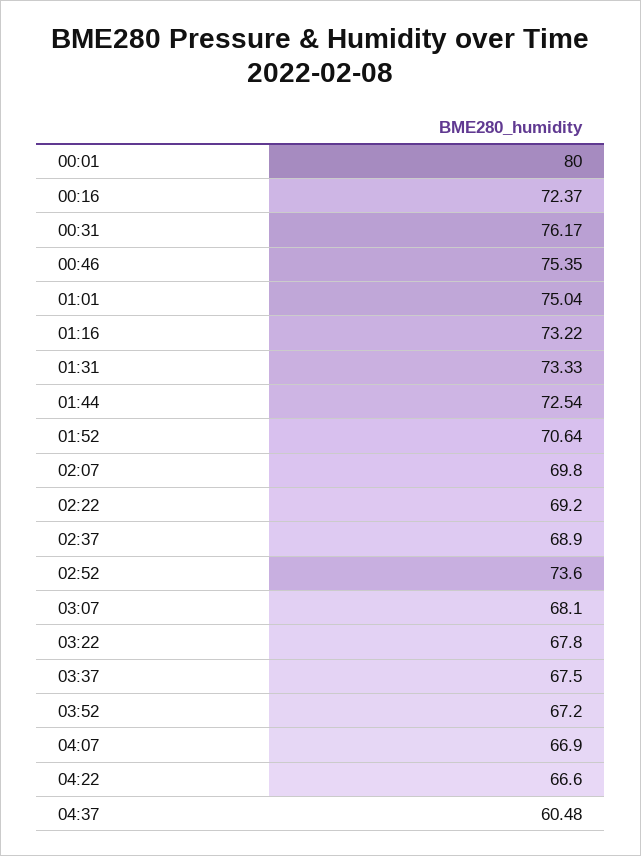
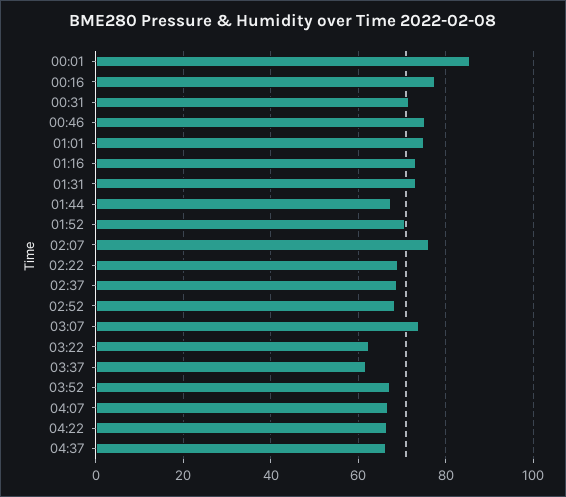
  {
-   "00:01": 80,
+   "00:01": 86,
-   "00:16": 72.37,
+   "00:16": 78,
-   "00:31": 76.17,
+   "00:31": 72,
    "00:46": 75.35,
    "01:01": 75.04,
    "01:16": 73.22,
    "01:31": 73.33,
-   "01:44": 72.54,
+   "01:44": 68,
    "01:52": 70.64,
-   "02:07": 69.8,
+   "02:07": 76,
    "02:22": 69.2,
    "02:37": 68.9,
-   "02:52": 73.6,
+   "02:52": 68,
-   "03:07": 68.1,
+   "03:07": 74,
-   "03:22": 67.8,
+   "03:22": 62,
-   "03:37": 67.5,
+   "03:37": 62,
    "03:52": 67.2,
    "04:07": 66.9,
    "04:22": 66.6,
-   "04:37": 60.48
+   "04:37": 66
  }

